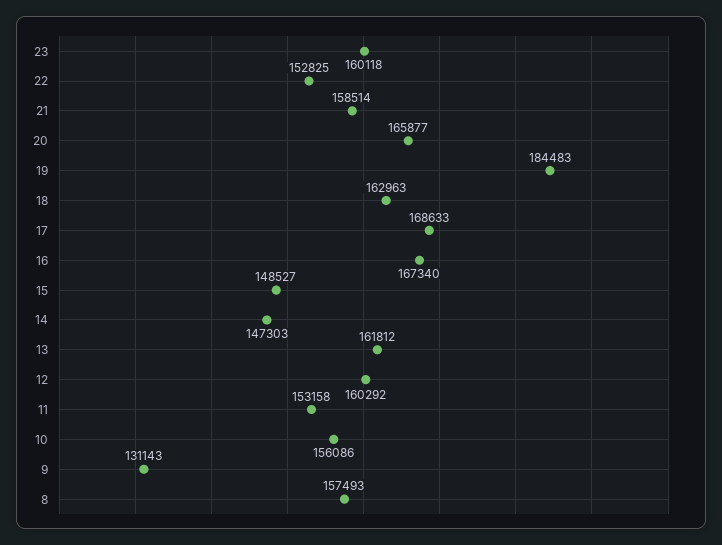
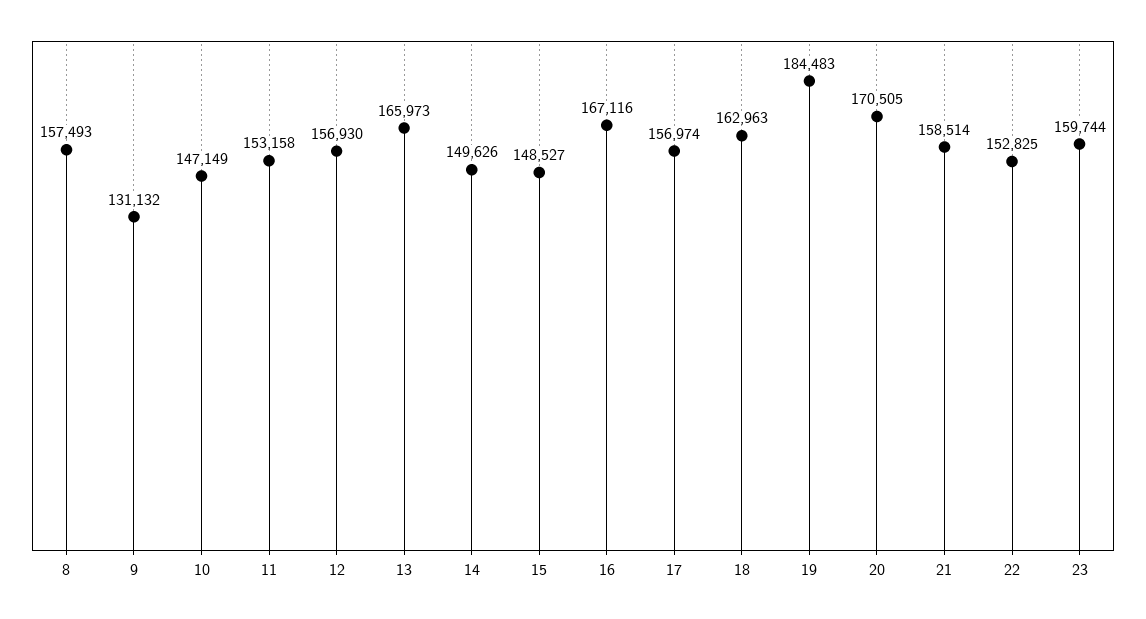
  {
-   "23": 160118,
+   "23": 159744,
    "22": 152825,
    "21": 158514,
-   "20": 165877,
+   "20": 170505,
    "19": 184483,
    "18": 162963,
-   "17": 168633,
+   "17": 156974,
-   "16": 167340,
+   "16": 167116,
    "15": 148527,
-   "14": 147303,
+   "14": 149626,
-   "13": 161812,
+   "13": 165973,
-   "12": 160292,
+   "12": 156930,
    "11": 153158,
-   "10": 156086,
+   "10": 147149,
-   "9": 131143,
+   "9": 131132,
    "8": 157493
  }

